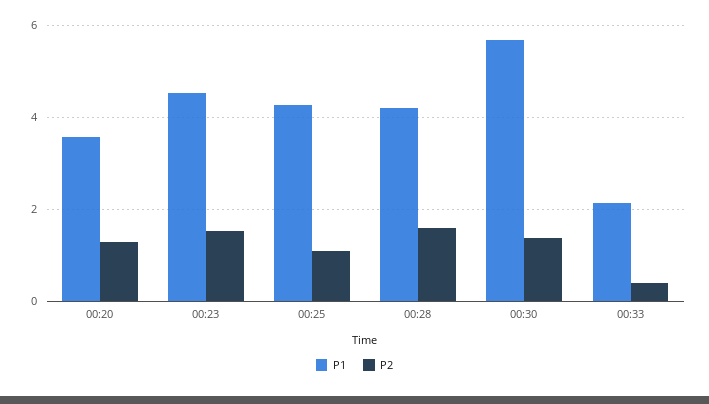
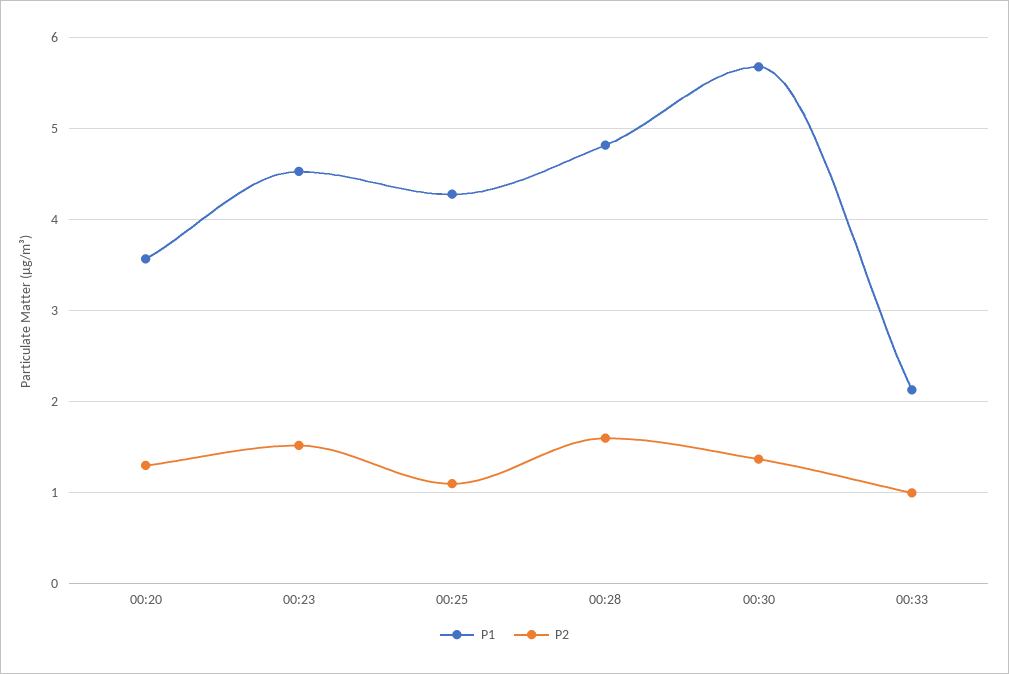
  {
    "P1": {
      "00:20": 3.6,
      "00:23": 4.5,
      "00:25": 4.3,
-     "00:28": 4.2,
+     "00:28": 4.8,
      "00:30": 5.7,
      "00:33": 2.1
    },
    "P2": {
      "00:20": 1.3,
      "00:23": 1.5,
      "00:25": 1.1,
      "00:28": 1.6,
      "00:30": 1.4,
-     "00:33": 0.4
+     "00:33": 1
    }
  }

